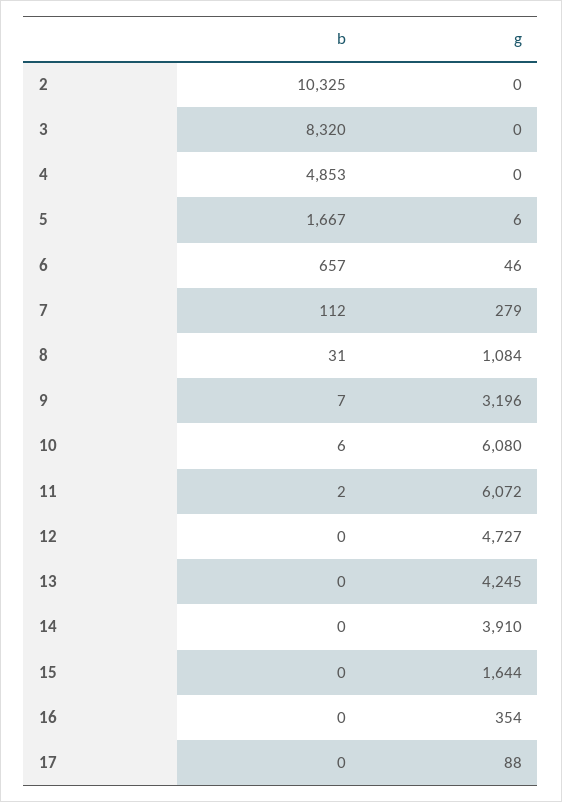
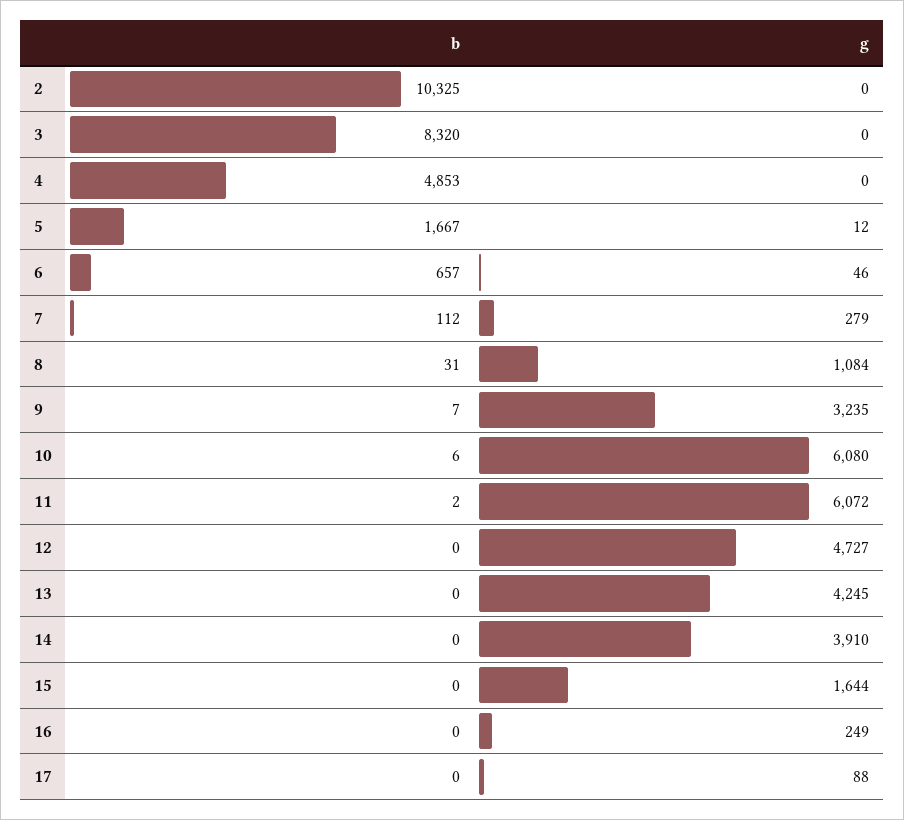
  {
    "b": {
      "2": 10325,
      "3": 8320,
      "4": 4853,
      "5": 1667,
      "6": 657,
      "7": 112,
      "8": 31,
      "9": 7,
      "10": 6,
      "11": 2,
      "12": 0,
      "13": 0,
      "14": 0,
      "15": 0,
      "16": 0,
      "17": 0
    },
    "g": {
      "2": 0,
      "3": 0,
      "4": 0,
-     "5": 6,
+     "5": 12,
      "6": 46,
      "7": 279,
      "8": 1084,
-     "9": 3196,
+     "9": 3235,
      "10": 6080,
      "11": 6072,
      "12": 4727,
      "13": 4245,
      "14": 3910,
      "15": 1644,
-     "16": 354,
+     "16": 249,
      "17": 88
    }
  }

